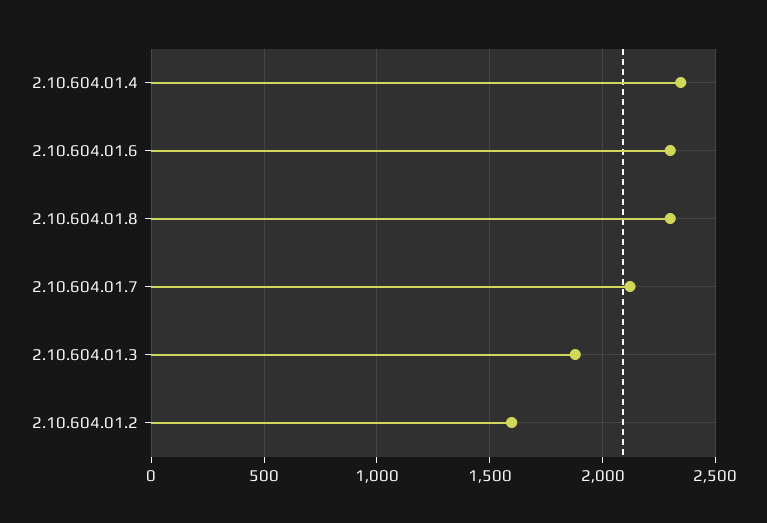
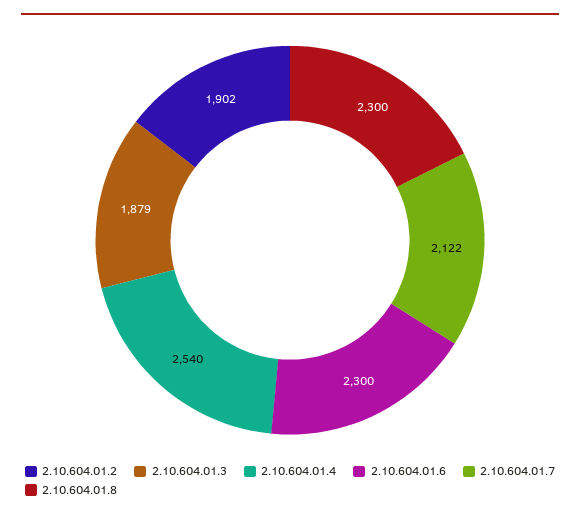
  {
-   "2.10.604.01.4": 2350,
+   "2.10.604.01.4": 2540,
    "2.10.604.01.6": 2300,
    "2.10.604.01.8": 2300,
    "2.10.604.01.7": 2122,
    "2.10.604.01.3": 1879,
-   "2.10.604.01.2": 1600
+   "2.10.604.01.2": 1902
  }

